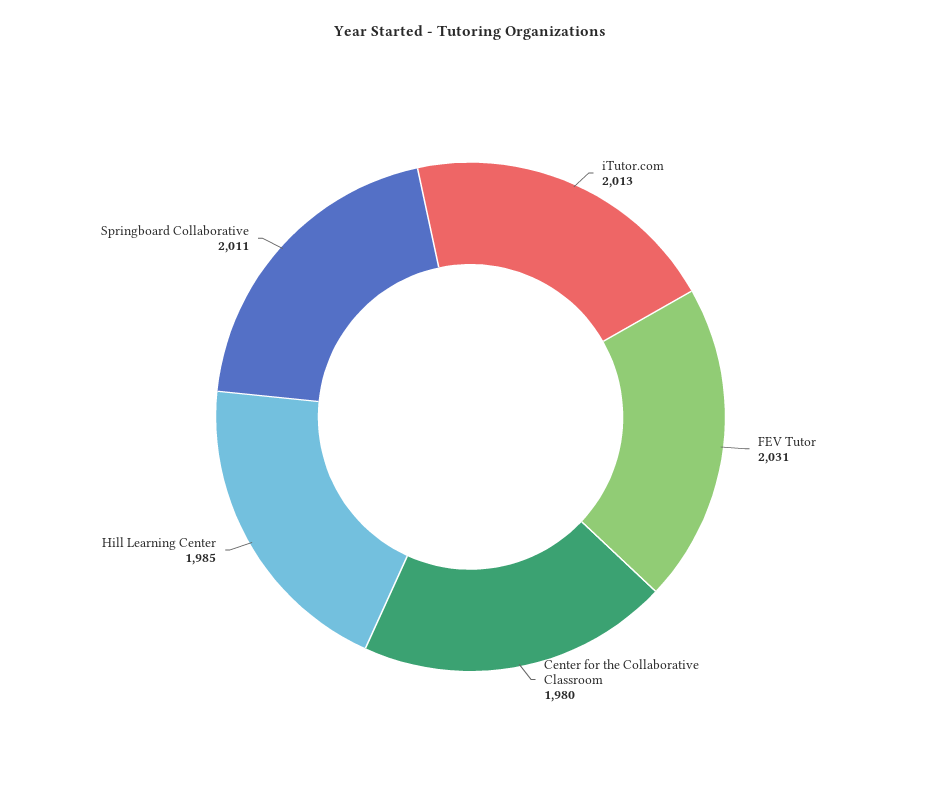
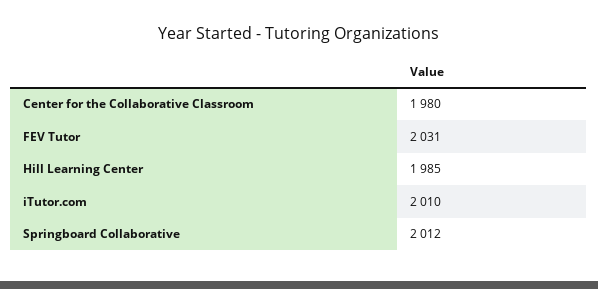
  {
-   "iTutor.com": 2013,
+   "iTutor.com": 2010,
    "FEV Tutor": 2031,
    "Center for the Collaborative Classroom": 1980,
    "Hill Learning Center": 1985,
-   "Springboard Collaborative": 2011
+   "Springboard Collaborative": 2012
  }

